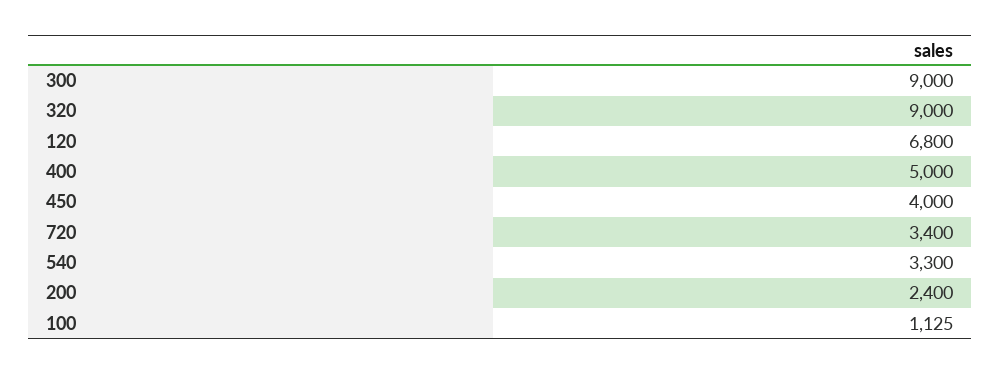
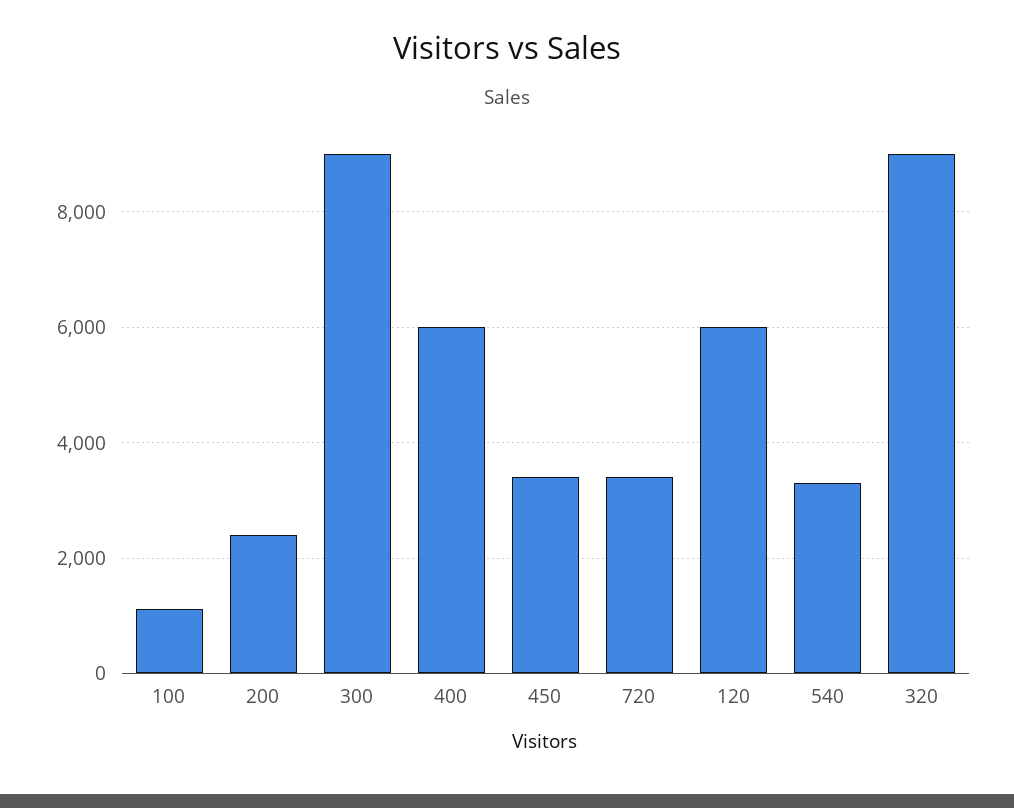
  {
    "300": 9000,
    "320": 9000,
-   "120": 6800,
+   "120": 6000,
-   "400": 5000,
+   "400": 6000,
-   "450": 4000,
+   "450": 3400,
    "720": 3400,
    "540": 3300,
    "200": 2400,
    "100": 1125
  }

